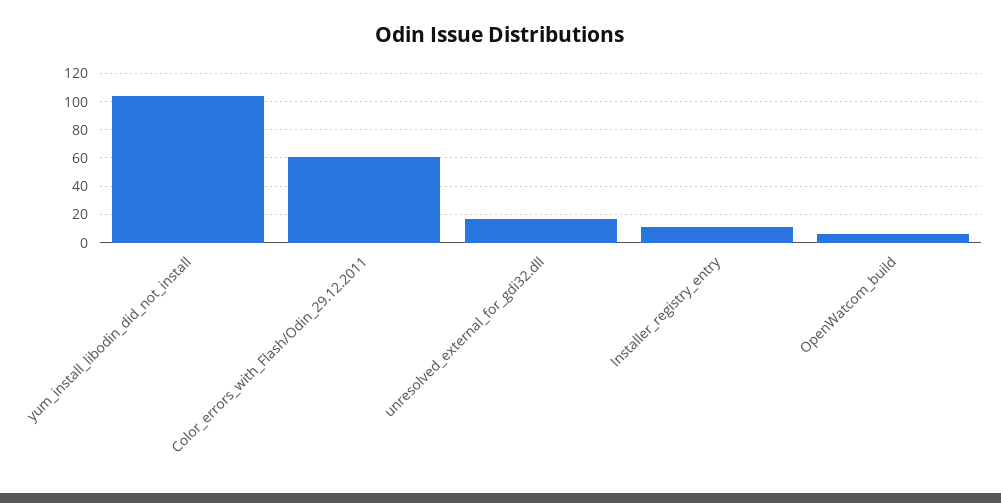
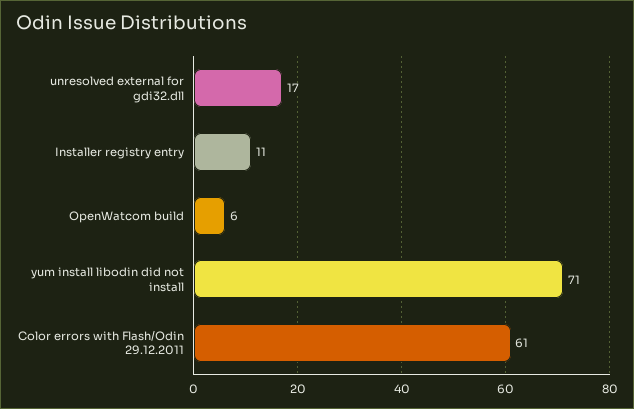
  {
-   "yum_install_libodin_did_not_install": 105,
+   "yum_install_libodin_did_not_install": 71,
    "Color_errors_with_Flash/Odin_29.12.2011": 61,
    "unresolved_external_for_gdi32.dll": 17,
    "Installer_registry_entry": 11,
    "OpenWatcom_build": 6
  }

